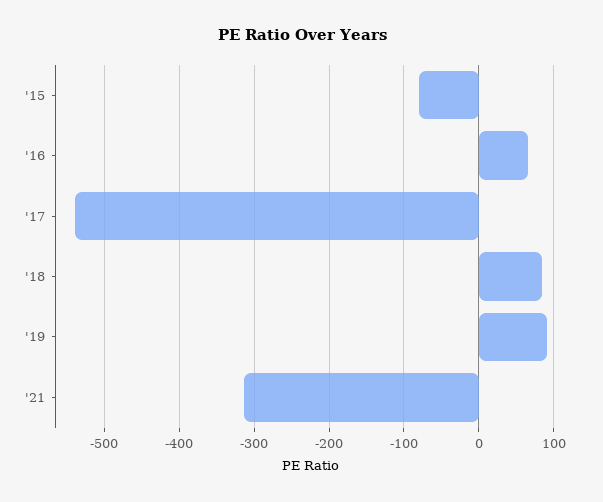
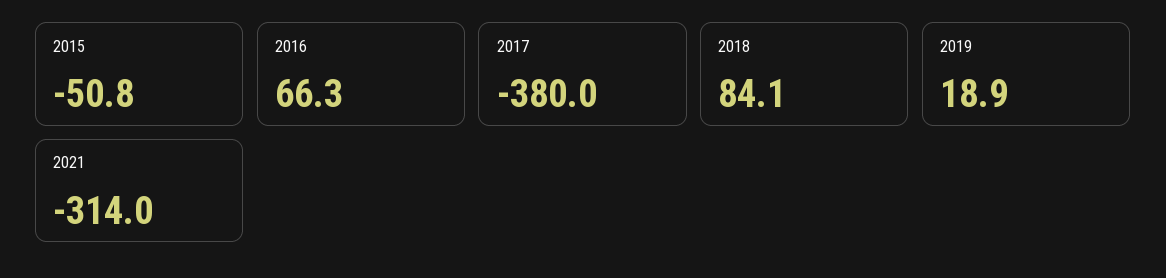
  {
-   "'15": -80,
+   "'15": -50.8,
    "'16": 66.3,
-   "'17": -540,
+   "'17": -380,
    "'18": 84.1,
-   "'19": 90,
+   "'19": 18.9,
    "'21": -314
  }

